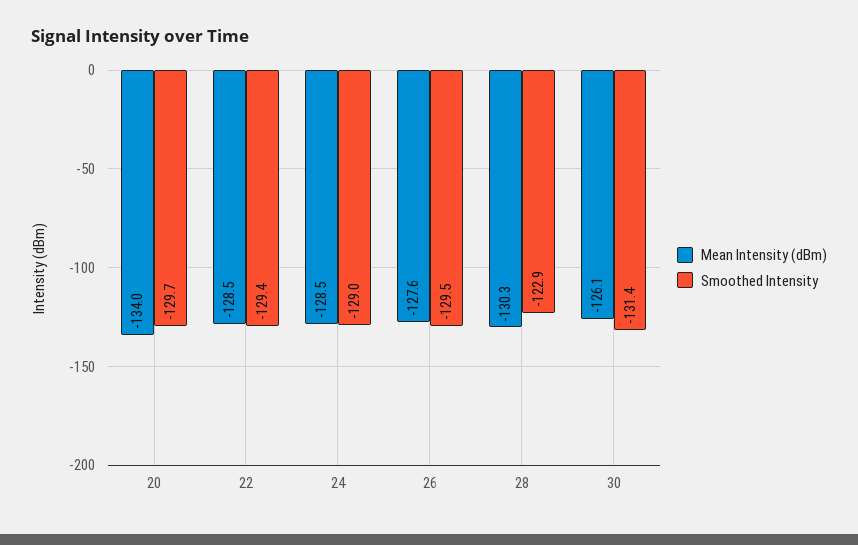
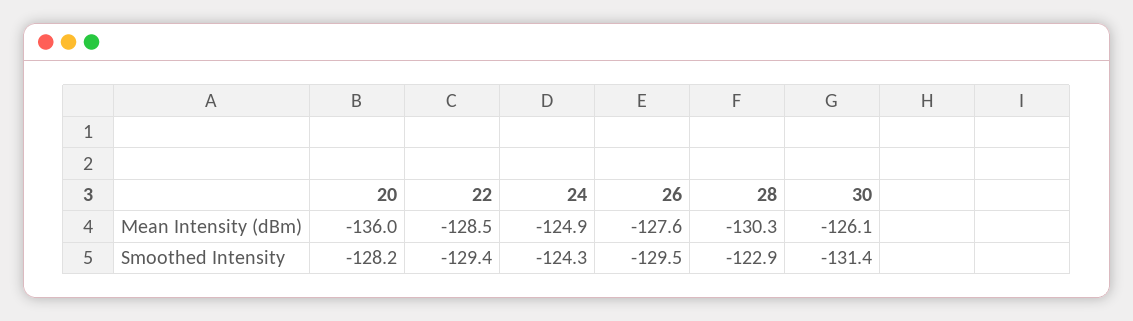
  {
    "Mean Intensity (dBm)": {
-     "20": -134,
+     "20": -136,
      "22": -128.5,
-     "24": -128.5,
+     "24": -124.9,
      "26": -127.6,
      "28": -130.3,
      "30": -126.1
    },
    "Smoothed Intensity": {
-     "20": -129.7,
+     "20": -128.2,
      "22": -129.4,
-     "24": -129,
+     "24": -124.3,
      "26": -129.5,
      "28": -122.9,
      "30": -131.4
    }
  }

